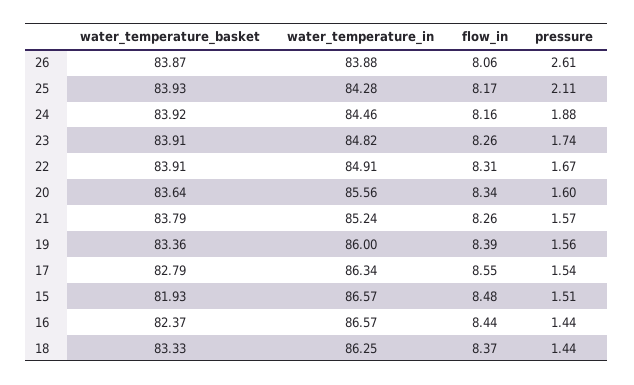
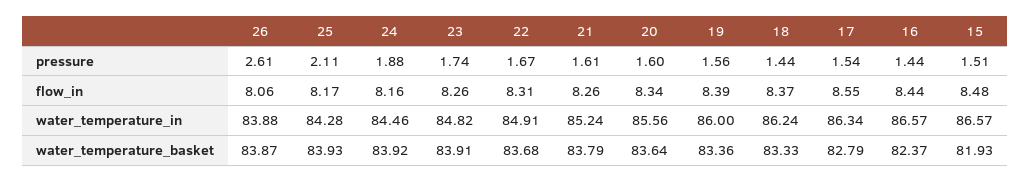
  {
    "water_temperature_basket": {
      "26": 83.87,
      "25": 83.93,
      "24": 83.92,
      "23": 83.91,
-     "22": 83.91,
+     "22": 83.68,
      "20": 83.64,
      "21": 83.79,
      "19": 83.36,
      "17": 82.79,
      "15": 81.93,
      "16": 82.37,
      "18": 83.33
    },
    "water_temperature_in": {
      "26": 83.88,
      "25": 84.28,
      "24": 84.46,
      "23": 84.82,
      "22": 84.91,
      "20": 85.56,
      "21": 85.24,
      "19": 86,
      "17": 86.34,
      "15": 86.57,
      "16": 86.57,
-     "18": 86.25
+     "18": 86.24
    },
    "flow_in": {
      "26": 8.06,
      "25": 8.17,
      "24": 8.16,
      "23": 8.26,
      "22": 8.31,
      "20": 8.34,
      "21": 8.26,
      "19": 8.39,
      "17": 8.55,
      "15": 8.48,
      "16": 8.44,
      "18": 8.37
    },
    "pressure": {
      "26": 2.61,
      "25": 2.11,
      "24": 1.88,
      "23": 1.74,
      "22": 1.67,
      "20": 1.6,
-     "21": 1.57,
+     "21": 1.61,
      "19": 1.56,
      "17": 1.54,
      "15": 1.51,
      "16": 1.44,
      "18": 1.44
    }
  }

